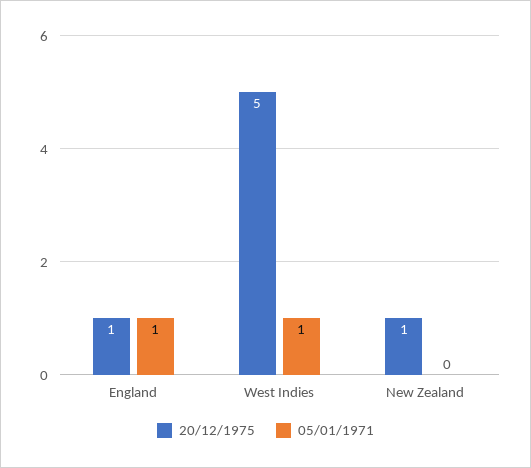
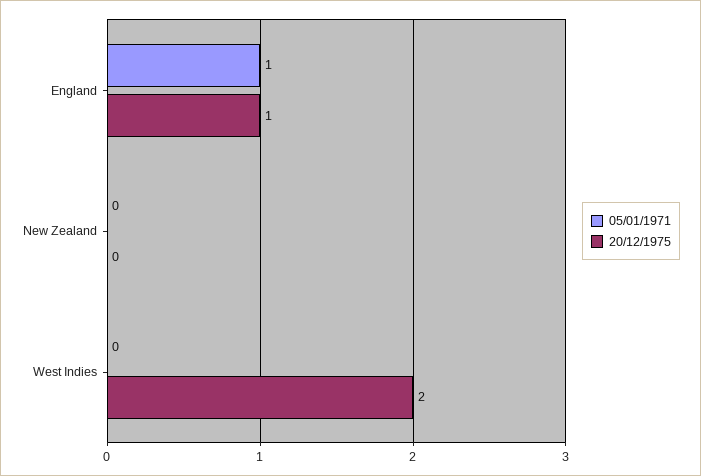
  {
    "20/12/1975": {
      "England": 1,
-     "West Indies": 5,
+     "West Indies": 2,
-     "New Zealand": 1
+     "New Zealand": 0
    },
    "05/01/1971": {
      "England": 1,
-     "West Indies": 1,
+     "West Indies": 0,
      "New Zealand": 0
    }
  }

